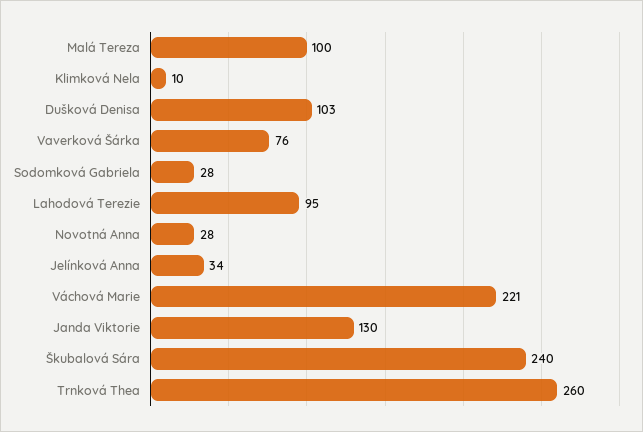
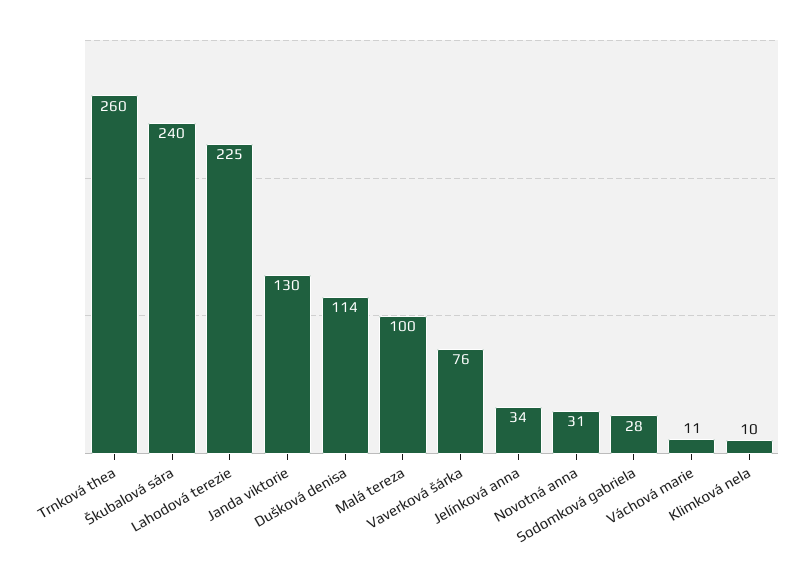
  {
    "Malá Tereza": 100,
    "Klimková Nela": 10,
-   "Dušková Denisa": 103,
+   "Dušková Denisa": 114,
    "Vaverková Šárka": 76,
    "Sodomková Gabriela": 28,
-   "Lahodová Terezie": 95,
+   "Lahodová Terezie": 225,
-   "Novotná Anna": 28,
+   "Novotná Anna": 31,
    "Jelínková Anna": 34,
-   "Váchová Marie": 221,
+   "Váchová Marie": 11,
    "Janda Viktorie": 130,
    "Škubalová Sára": 240,
    "Trnková Thea": 260
  }

